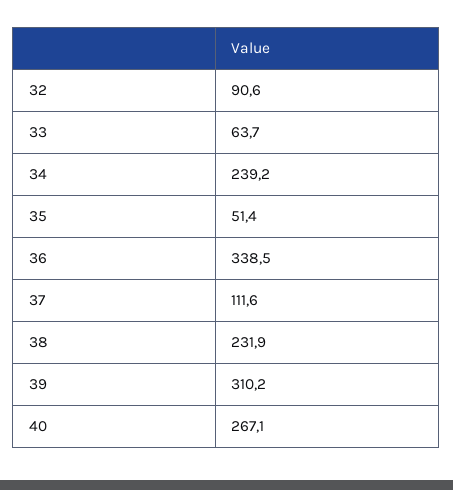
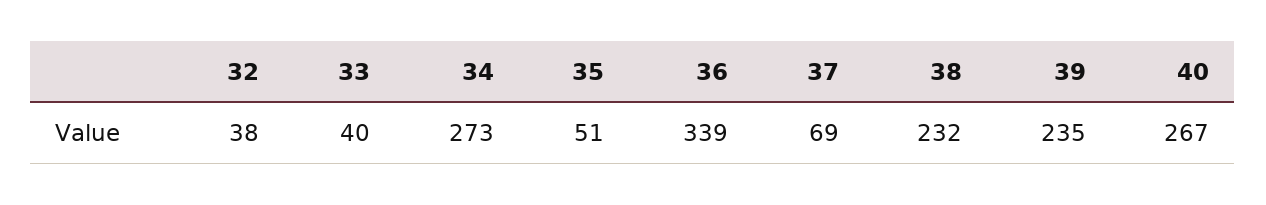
  {
-   "32": 90.6,
+   "32": 38,
-   "33": 63.7,
+   "33": 40,
-   "34": 239.2,
+   "34": 273,
    "35": 51.4,
    "36": 338.5,
-   "37": 111.6,
+   "37": 69,
    "38": 231.9,
-   "39": 310.2,
+   "39": 235,
    "40": 267.1
  }

